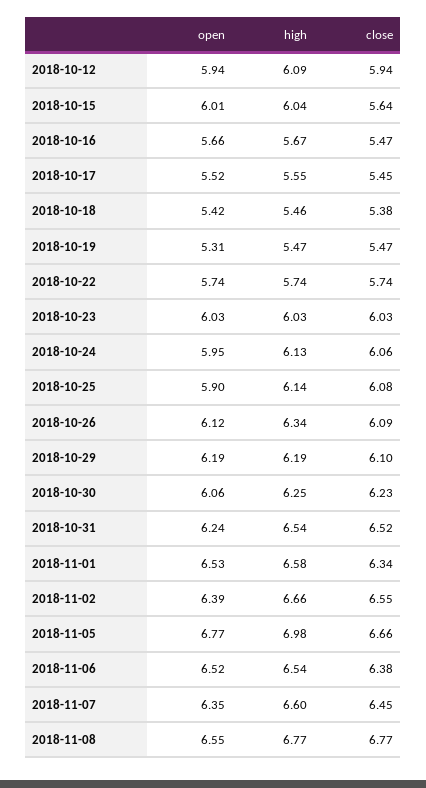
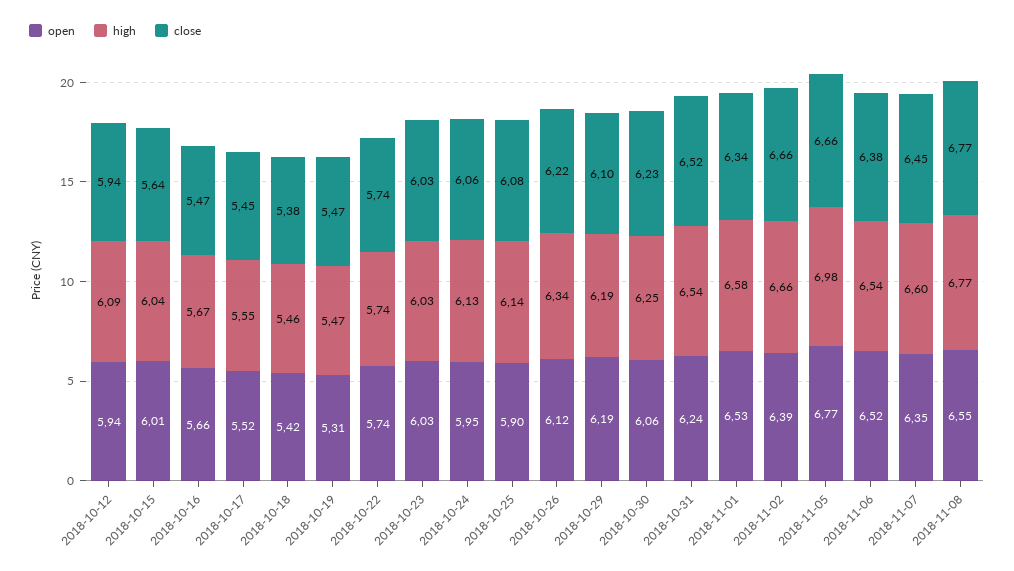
  {
    "open": {
      "2018-10-12": 5.94,
      "2018-10-15": 6.01,
      "2018-10-16": 5.66,
      "2018-10-17": 5.52,
      "2018-10-18": 5.42,
      "2018-10-19": 5.31,
      "2018-10-22": 5.74,
      "2018-10-23": 6.03,
      "2018-10-24": 5.95,
      "2018-10-25": 5.9,
      "2018-10-26": 6.12,
      "2018-10-29": 6.19,
      "2018-10-30": 6.06,
      "2018-10-31": 6.24,
      "2018-11-01": 6.53,
      "2018-11-02": 6.39,
      "2018-11-05": 6.77,
      "2018-11-06": 6.52,
      "2018-11-07": 6.35,
      "2018-11-08": 6.55
    },
    "high": {
      "2018-10-12": 6.09,
      "2018-10-15": 6.04,
      "2018-10-16": 5.67,
      "2018-10-17": 5.55,
      "2018-10-18": 5.46,
      "2018-10-19": 5.47,
      "2018-10-22": 5.74,
      "2018-10-23": 6.03,
      "2018-10-24": 6.13,
      "2018-10-25": 6.14,
      "2018-10-26": 6.34,
      "2018-10-29": 6.19,
      "2018-10-30": 6.25,
      "2018-10-31": 6.54,
      "2018-11-01": 6.58,
      "2018-11-02": 6.66,
      "2018-11-05": 6.98,
      "2018-11-06": 6.54,
      "2018-11-07": 6.6,
      "2018-11-08": 6.77
    },
    "close": {
      "2018-10-12": 5.94,
      "2018-10-15": 5.64,
      "2018-10-16": 5.47,
      "2018-10-17": 5.45,
      "2018-10-18": 5.38,
      "2018-10-19": 5.47,
      "2018-10-22": 5.74,
      "2018-10-23": 6.03,
      "2018-10-24": 6.06,
      "2018-10-25": 6.08,
-     "2018-10-26": 6.09,
+     "2018-10-26": 6.22,
      "2018-10-29": 6.1,
      "2018-10-30": 6.23,
      "2018-10-31": 6.52,
      "2018-11-01": 6.34,
-     "2018-11-02": 6.55,
+     "2018-11-02": 6.66,
      "2018-11-05": 6.66,
      "2018-11-06": 6.38,
      "2018-11-07": 6.45,
      "2018-11-08": 6.77
    }
  }

